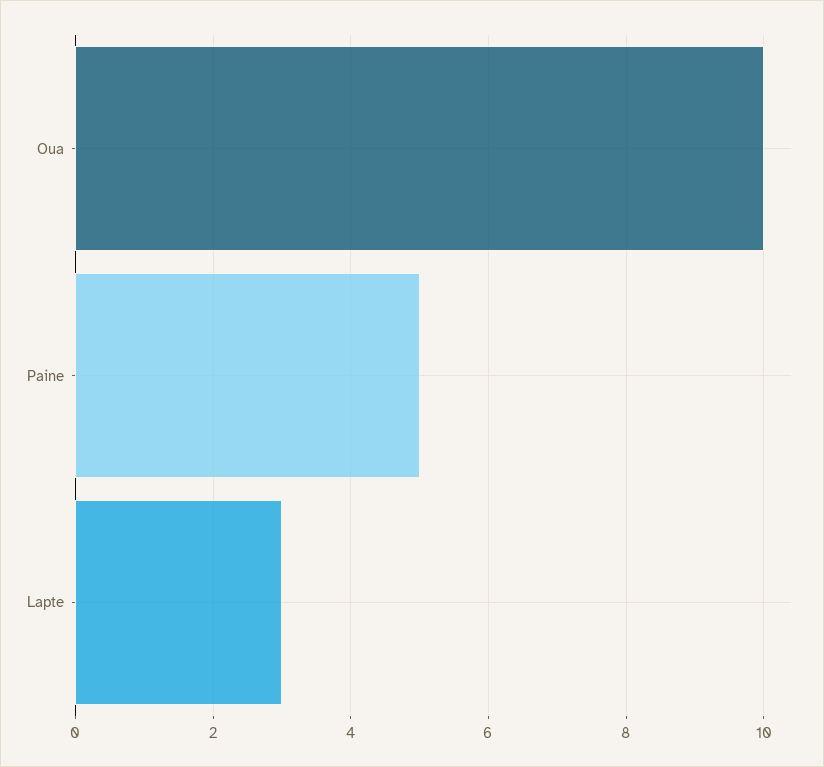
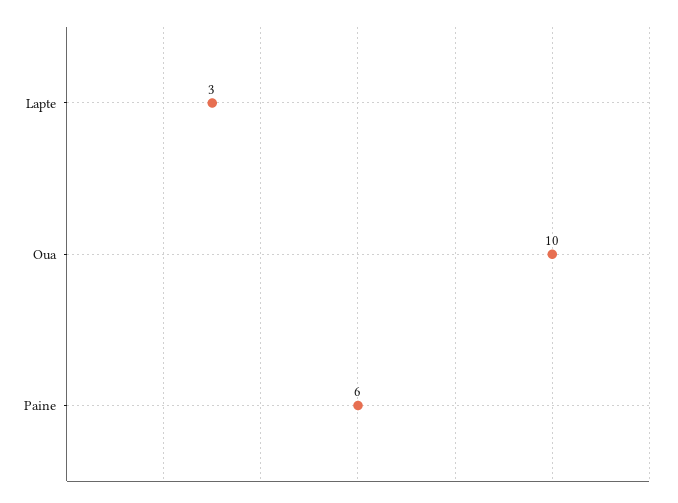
  {
    "Oua": 10,
-   "Paine": 5,
+   "Paine": 6,
    "Lapte": 3
  }

